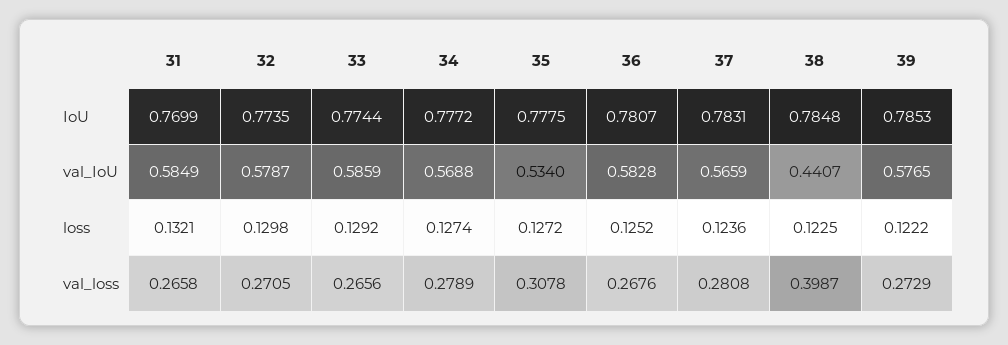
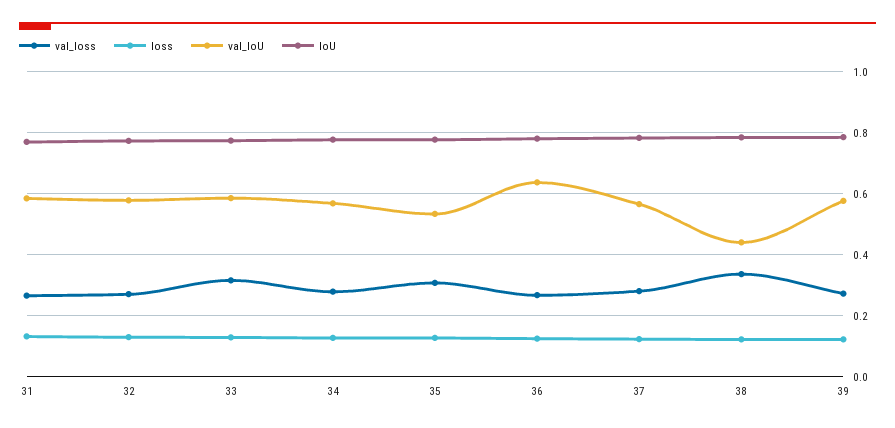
  {
    "IoU": {
      "31": 0.7699,
      "32": 0.7735,
      "33": 0.7744,
      "34": 0.7772,
      "35": 0.7775,
      "36": 0.7807,
      "37": 0.7831,
      "38": 0.7848,
      "39": 0.7853
    },
    "val_IoU": {
      "31": 0.5849,
      "32": 0.5787,
      "33": 0.5859,
      "34": 0.5688,
      "35": 0.534,
-     "36": 0.5828,
+     "36": 0.64,
      "37": 0.5659,
      "38": 0.4407,
      "39": 0.5765
    },
    "loss": {
      "31": 0.1321,
      "32": 0.1298,
      "33": 0.1292,
      "34": 0.1274,
      "35": 0.1272,
      "36": 0.1252,
      "37": 0.1236,
      "38": 0.1225,
      "39": 0.1222
    },
    "val_loss": {
      "31": 0.2658,
      "32": 0.2705,
-     "33": 0.2656,
+     "33": 0.32,
      "34": 0.2789,
      "35": 0.3078,
      "36": 0.2676,
      "37": 0.2808,
-     "38": 0.3987,
+     "38": 0.34,
      "39": 0.2729
    }
  }

